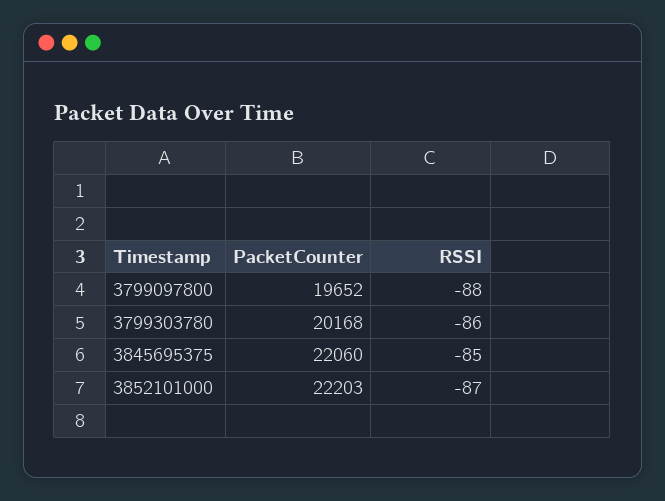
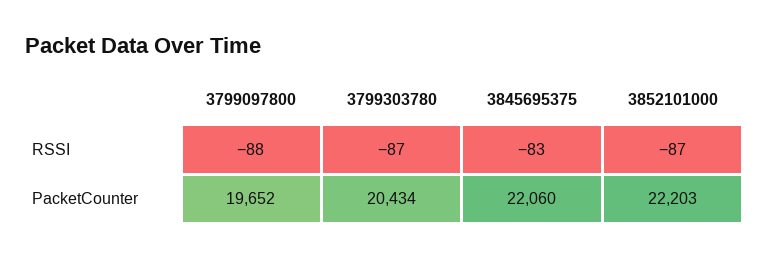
  {
    "PacketCounter": {
      "3799097800": 19652,
-     "3799303780": 20168,
+     "3799303780": 20434,
      "3845695375": 22060,
      "3852101000": 22203
    },
    "RSSI": {
      "3799097800": -88,
-     "3799303780": -86,
+     "3799303780": -87,
-     "3845695375": -85,
+     "3845695375": -83,
      "3852101000": -87
    }
  }

